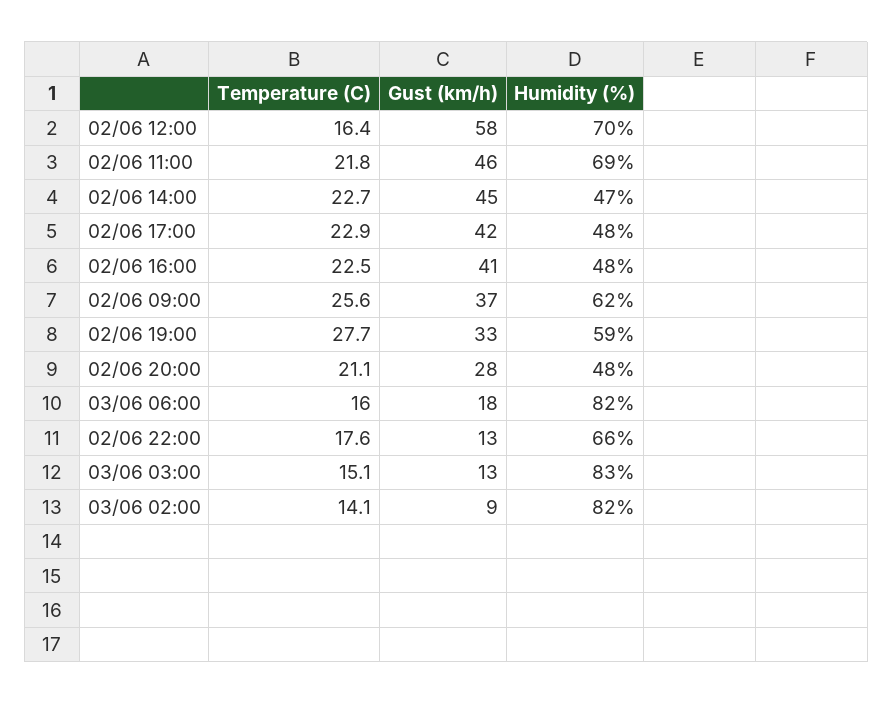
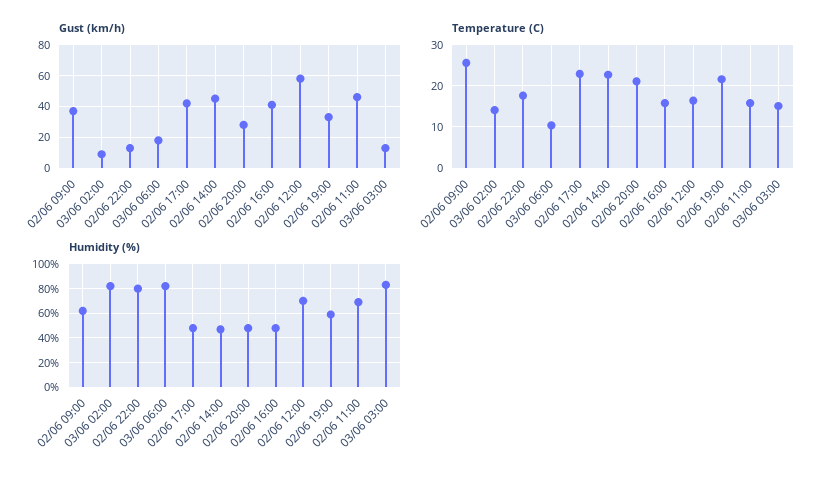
  {
    "Temperature (C)": {
      "02/06 12:00": 16.4,
-     "02/06 11:00": 21.8,
+     "02/06 11:00": 16,
      "02/06 14:00": 22.7,
      "02/06 17:00": 22.9,
-     "02/06 16:00": 22.5,
+     "02/06 16:00": 16,
      "02/06 09:00": 25.6,
-     "02/06 19:00": 27.7,
+     "02/06 19:00": 22,
      "02/06 20:00": 21.1,
-     "03/06 06:00": 16,
+     "03/06 06:00": 10,
      "02/06 22:00": 17.6,
      "03/06 03:00": 15.1,
      "03/06 02:00": 14.1
    },
    "Gust (km/h)": {
      "02/06 12:00": 58,
      "02/06 11:00": 46,
      "02/06 14:00": 45,
      "02/06 17:00": 42,
      "02/06 16:00": 41,
      "02/06 09:00": 37,
      "02/06 19:00": 33,
      "02/06 20:00": 28,
      "03/06 06:00": 18,
      "02/06 22:00": 13,
      "03/06 03:00": 13,
      "03/06 02:00": 9
    },
    "Humidity (%)": {
      "02/06 12:00": 70,
      "02/06 11:00": 69,
      "02/06 14:00": 47,
      "02/06 17:00": 48,
      "02/06 16:00": 48,
      "02/06 09:00": 62,
      "02/06 19:00": 59,
      "02/06 20:00": 48,
      "03/06 06:00": 82,
-     "02/06 22:00": 66,
+     "02/06 22:00": 80,
      "03/06 03:00": 83,
      "03/06 02:00": 82
    }
  }

